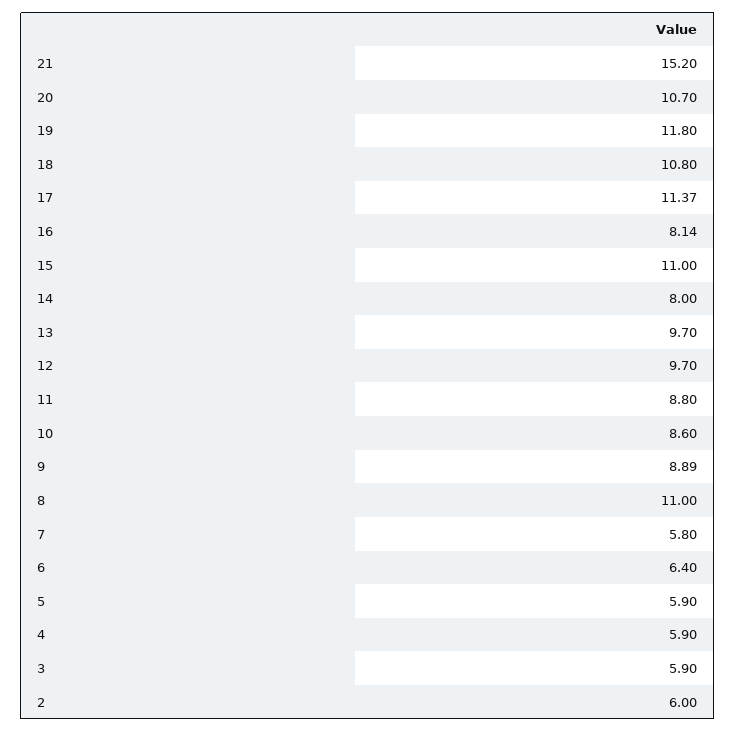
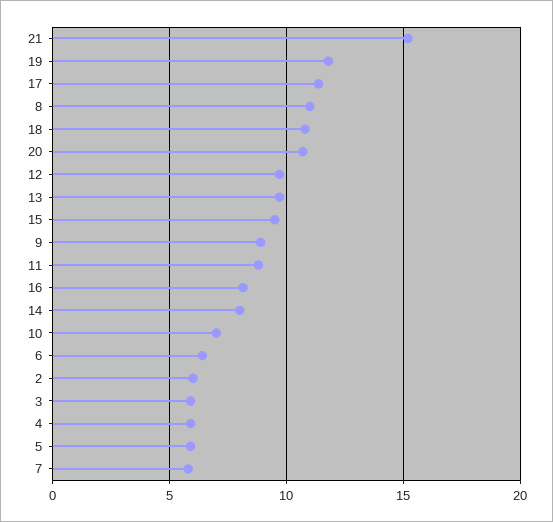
  {
    "21": 15.2,
    "20": 10.7,
    "19": 11.8,
    "18": 10.8,
    "17": 11.37,
    "16": 8.14,
-   "15": 11,
+   "15": 9.5,
    "14": 8,
    "13": 9.7,
    "12": 9.7,
    "11": 8.8,
-   "10": 8.6,
+   "10": 7,
    "9": 8.89,
    "8": 11,
    "7": 5.8,
    "6": 6.4,
    "5": 5.9,
    "4": 5.9,
    "3": 5.9,
    "2": 6
  }

